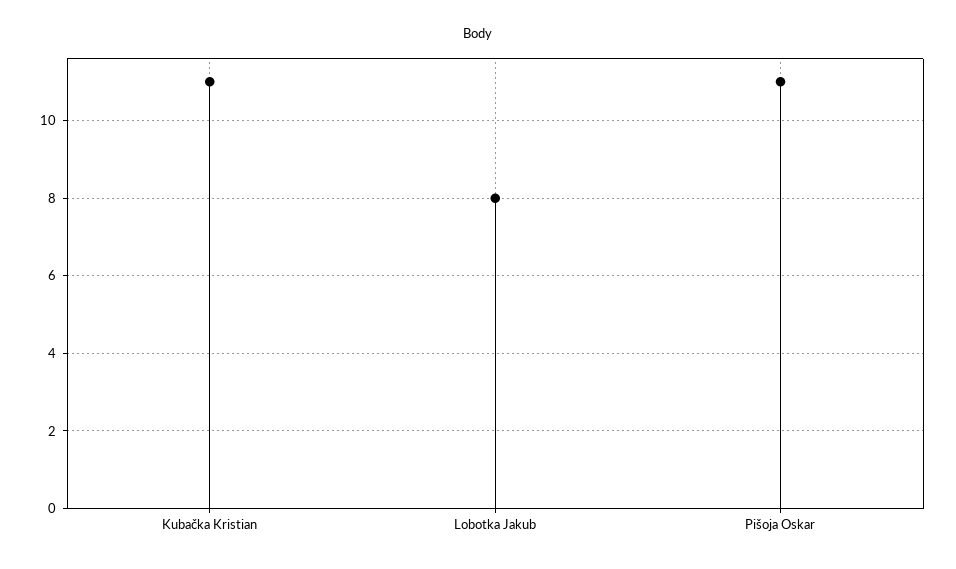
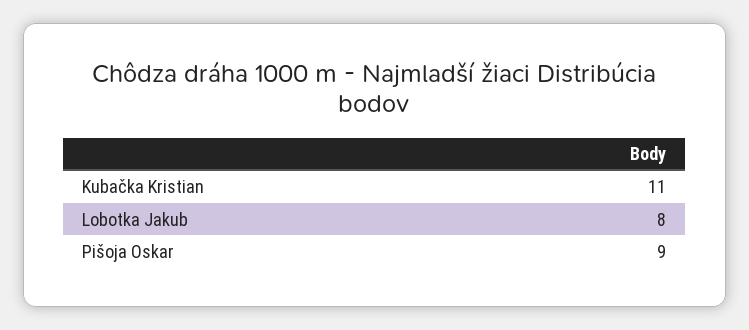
  {
    "Kubačka Kristian": 11,
    "Lobotka Jakub": 8,
-   "Pišoja Oskar": 11
+   "Pišoja Oskar": 9
  }

